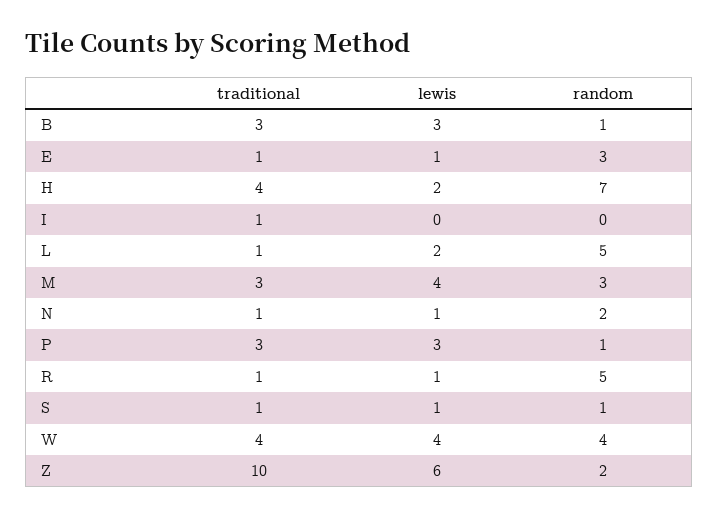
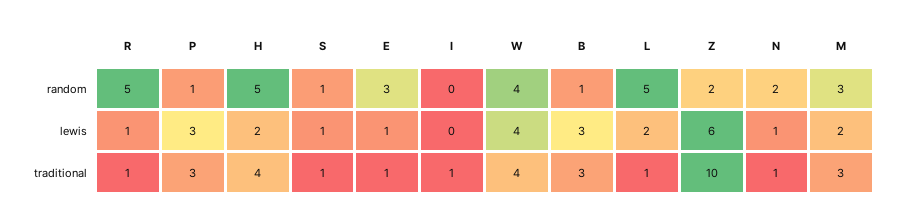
  {
    "traditional": {
      "B": 3,
      "E": 1,
      "H": 4,
      "I": 1,
      "L": 1,
      "M": 3,
      "N": 1,
      "P": 3,
      "R": 1,
      "S": 1,
      "W": 4,
      "Z": 10
    },
    "lewis": {
      "B": 3,
      "E": 1,
      "H": 2,
      "I": 0,
      "L": 2,
-     "M": 4,
+     "M": 2,
      "N": 1,
      "P": 3,
      "R": 1,
      "S": 1,
      "W": 4,
      "Z": 6
    },
    "random": {
      "B": 1,
      "E": 3,
-     "H": 7,
+     "H": 5,
      "I": 0,
      "L": 5,
      "M": 3,
      "N": 2,
      "P": 1,
      "R": 5,
      "S": 1,
      "W": 4,
      "Z": 2
    }
  }

